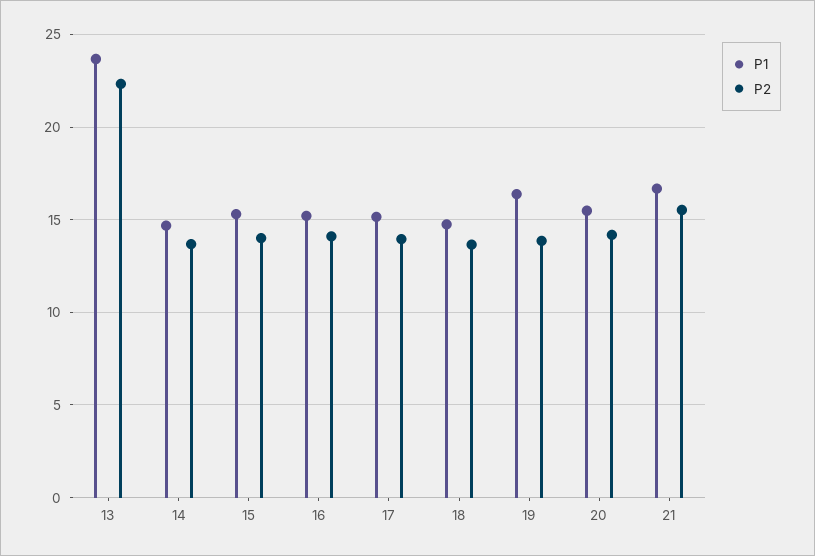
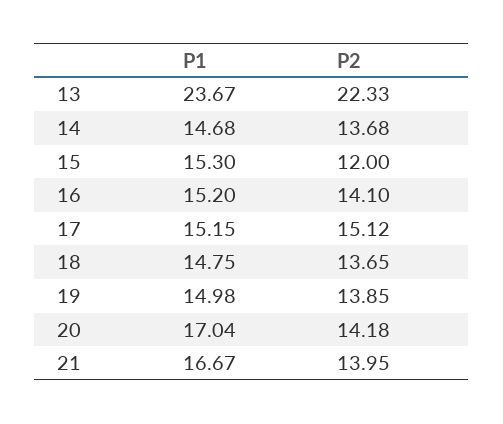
  {
    "P1": {
      "13": 23.67,
      "14": 14.68,
      "15": 15.3,
      "16": 15.2,
      "17": 15.15,
      "18": 14.75,
-     "19": 16.5,
+     "19": 14.98,
-     "20": 15.5,
+     "20": 17.04,
      "21": 16.67
    },
    "P2": {
      "13": 22.33,
      "14": 13.68,
-     "15": 14,
+     "15": 12,
      "16": 14.1,
-     "17": 14,
+     "17": 15.12,
      "18": 13.65,
      "19": 13.85,
      "20": 14.18,
-     "21": 15.5
+     "21": 13.95
    }
  }

